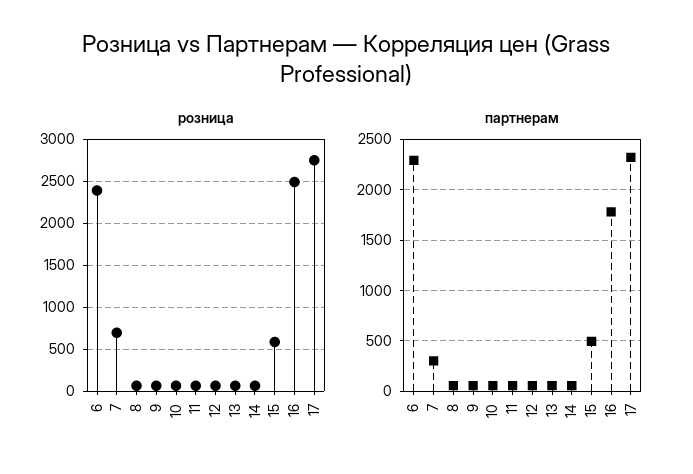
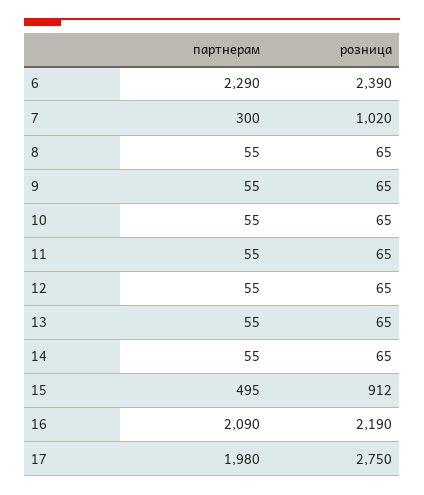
  {
    "розница": {
      "6": 2390,
-     "7": 700,
+     "7": 1020,
      "8": 65,
      "9": 65,
      "10": 65,
      "11": 65,
      "12": 65,
      "13": 65,
      "14": 65,
-     "15": 600,
+     "15": 912,
-     "16": 2500,
+     "16": 2190,
      "17": 2750
    },
    "партнерам": {
      "6": 2290,
      "7": 300,
      "8": 55,
      "9": 55,
      "10": 55,
      "11": 55,
      "12": 55,
      "13": 55,
      "14": 55,
      "15": 495,
-     "16": 1800,
+     "16": 2090,
-     "17": 2300
+     "17": 1980
    }
  }

